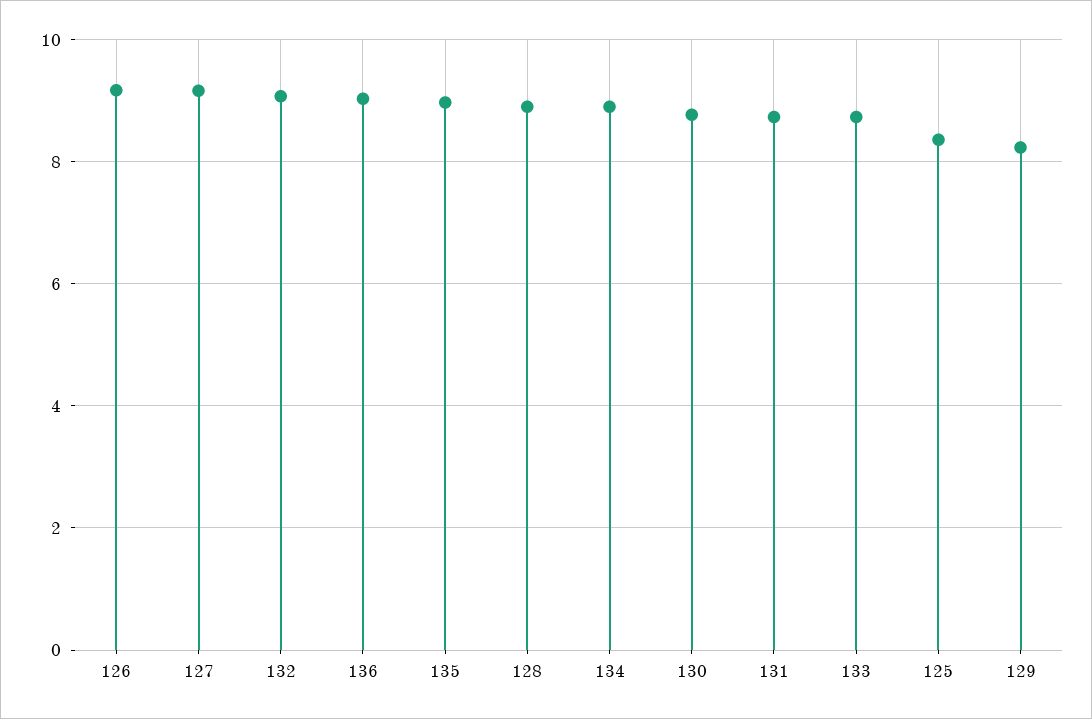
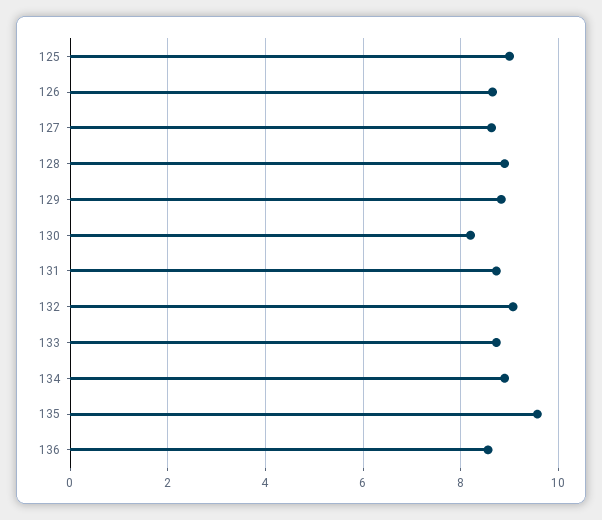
  {
-   "126": 9.2,
+   "126": 8.6,
-   "127": 9.2,
+   "127": 8.6,
    "132": 9,
-   "136": 9,
+   "136": 8.6,
-   "135": 9,
+   "135": 9.6,
    "128": 9,
    "134": 9,
-   "130": 8.8,
+   "130": 8.2,
    "131": 8.8,
    "133": 8.8,
-   "125": 8.4,
+   "125": 9,
-   "129": 8.2
+   "129": 8.8
  }

